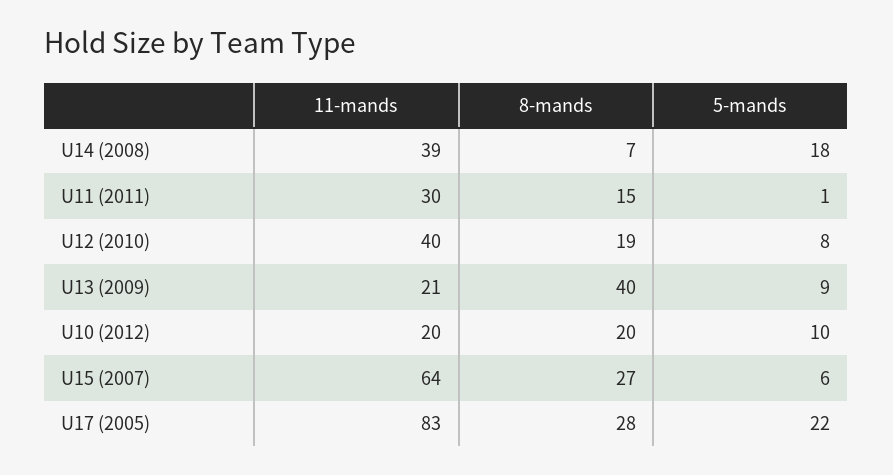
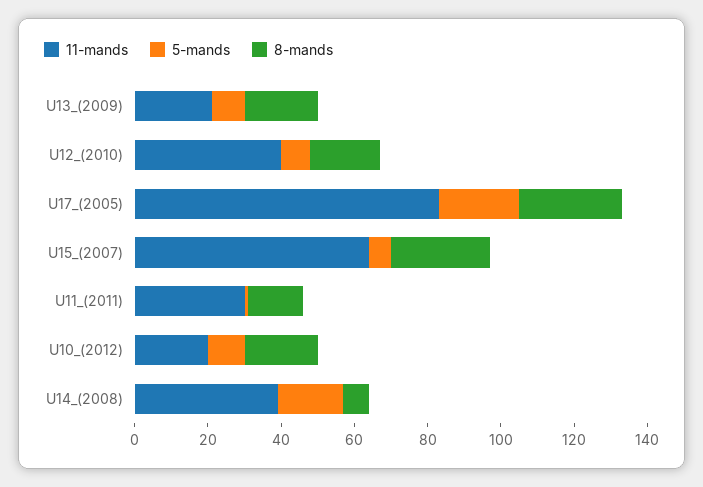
  {
    "11-mands": {
      "U14 (2008)": 39,
      "U11 (2011)": 30,
      "U12 (2010)": 40,
      "U13 (2009)": 21,
      "U10 (2012)": 20,
      "U15 (2007)": 64,
      "U17 (2005)": 83
    },
    "8-mands": {
      "U14 (2008)": 7,
      "U11 (2011)": 15,
      "U12 (2010)": 19,
-     "U13 (2009)": 40,
+     "U13 (2009)": 20,
      "U10 (2012)": 20,
      "U15 (2007)": 27,
      "U17 (2005)": 28
    },
    "5-mands": {
      "U14 (2008)": 18,
      "U11 (2011)": 1,
      "U12 (2010)": 8,
      "U13 (2009)": 9,
      "U10 (2012)": 10,
      "U15 (2007)": 6,
      "U17 (2005)": 22
    }
  }

